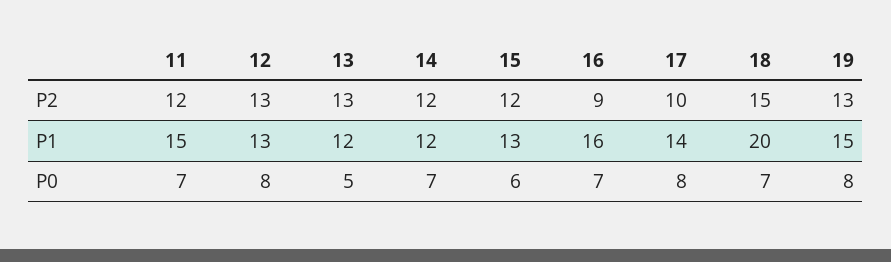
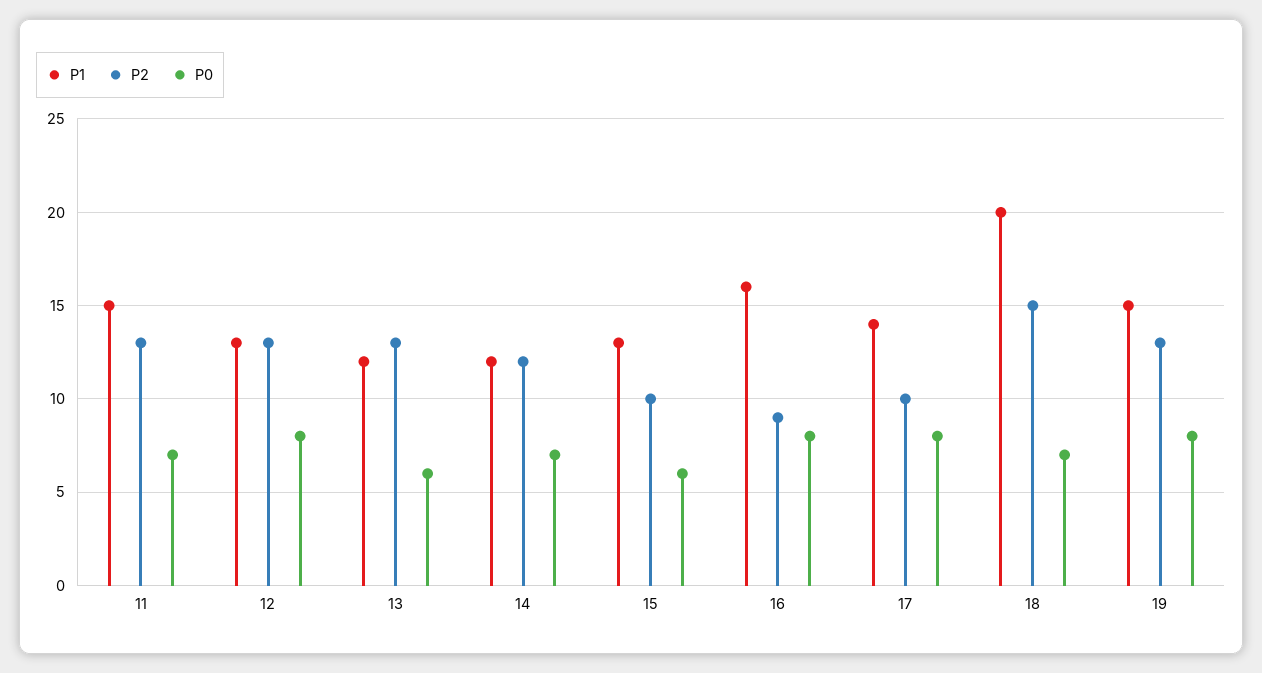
  {
    "P2": {
-     "11": 12,
+     "11": 13,
      "12": 13,
      "13": 13,
      "14": 12,
-     "15": 12,
+     "15": 10,
      "16": 9,
      "17": 10,
      "18": 15,
      "19": 13
    },
    "P1": {
      "11": 15,
      "12": 13,
      "13": 12,
      "14": 12,
      "15": 13,
      "16": 16,
      "17": 14,
      "18": 20,
      "19": 15
    },
    "P0": {
      "11": 7,
      "12": 8,
-     "13": 5,
+     "13": 6,
      "14": 7,
      "15": 6,
-     "16": 7,
+     "16": 8,
      "17": 8,
      "18": 7,
      "19": 8
    }
  }

